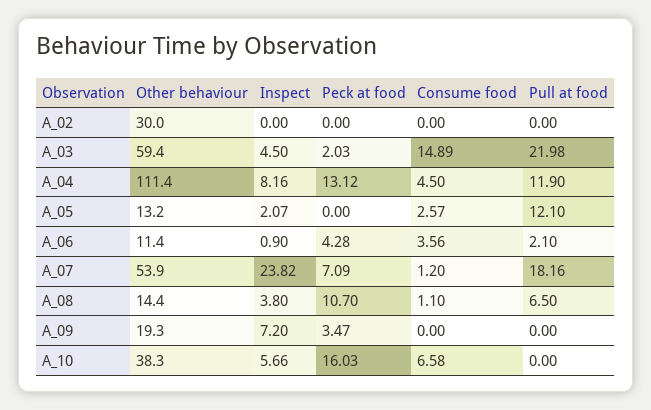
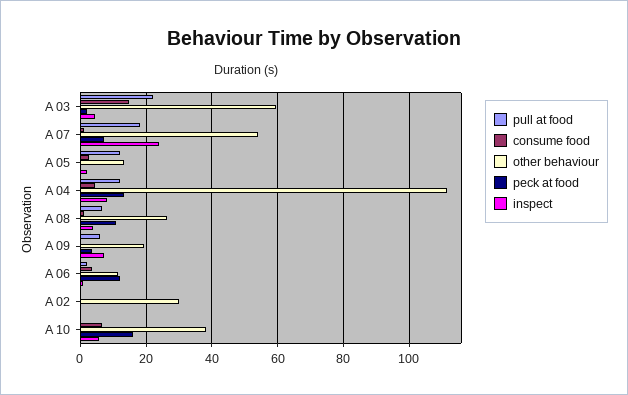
  {
    "Other behaviour": {
      "A_02": 30,
      "A_03": 59.4,
      "A_04": 111.4,
      "A_05": 13.2,
      "A_06": 11.4,
      "A_07": 53.9,
-     "A_08": 14.4,
+     "A_08": 26,
      "A_09": 19.3,
      "A_10": 38.3
    },
    "Inspect": {
      "A_02": 0,
      "A_03": 4.5,
      "A_04": 8.16,
      "A_05": 2.07,
      "A_06": 0.9,
      "A_07": 23.82,
      "A_08": 3.8,
      "A_09": 7.2,
      "A_10": 5.66
    },
    "Peck at food": {
      "A_02": 0,
      "A_03": 2.03,
      "A_04": 13.12,
      "A_05": 0,
-     "A_06": 4.28,
+     "A_06": 12,
      "A_07": 7.09,
      "A_08": 10.7,
      "A_09": 3.47,
      "A_10": 16.03
    },
    "Consume food": {
      "A_02": 0,
      "A_03": 14.89,
      "A_04": 4.5,
      "A_05": 2.57,
      "A_06": 3.56,
      "A_07": 1.2,
      "A_08": 1.1,
      "A_09": 0,
      "A_10": 6.58
    },
    "Pull at food": {
      "A_02": 0,
      "A_03": 21.98,
      "A_04": 11.9,
      "A_05": 12.1,
      "A_06": 2.1,
      "A_07": 18.16,
      "A_08": 6.5,
-     "A_09": 0,
+     "A_09": 6,
      "A_10": 0
    }
  }

